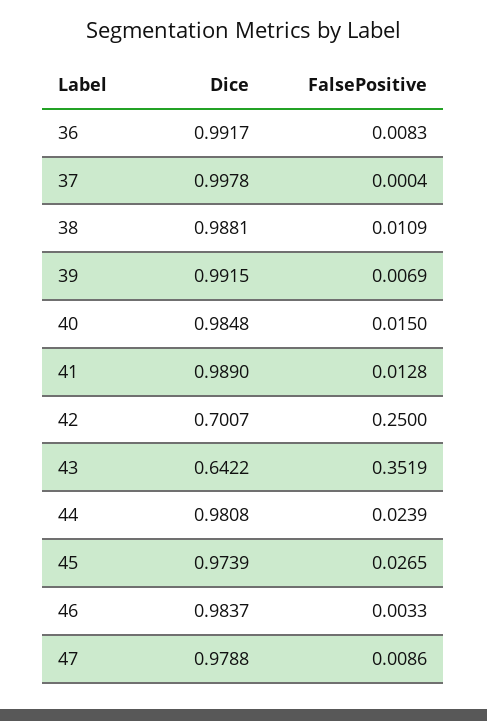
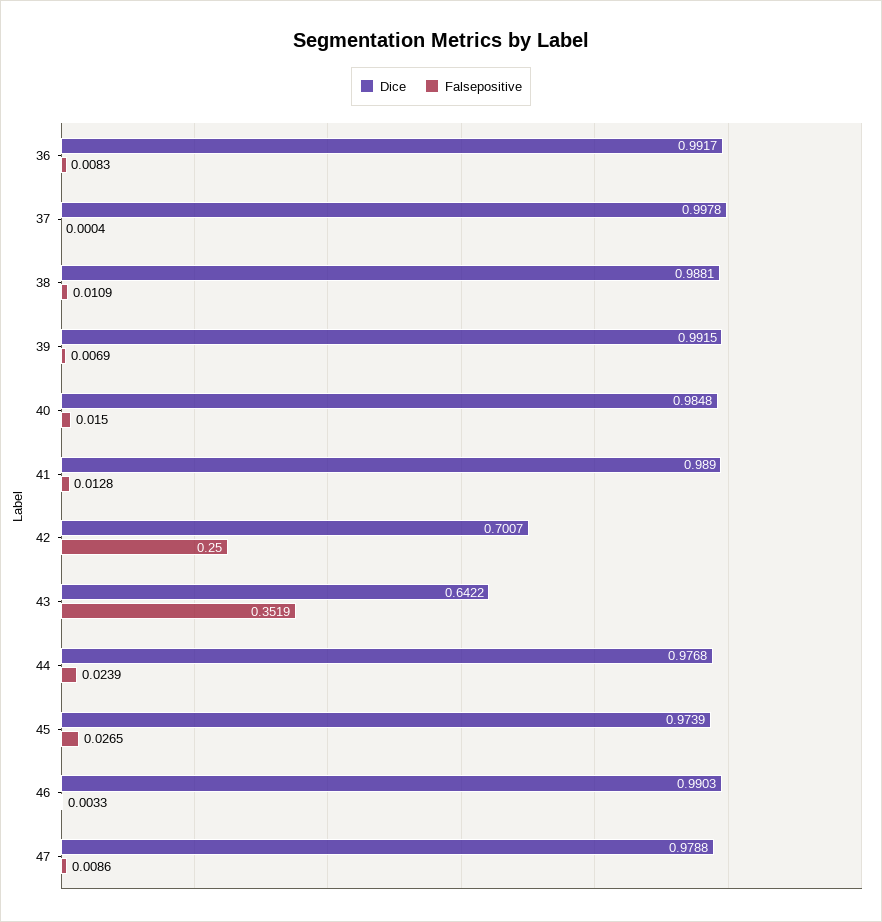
  {
    "Dice": {
      "36": 0.9917,
      "37": 0.9978,
      "38": 0.9881,
      "39": 0.9915,
      "40": 0.9848,
      "41": 0.989,
      "42": 0.7007,
      "43": 0.6422,
-     "44": 0.9808,
+     "44": 0.9768,
      "45": 0.9739,
-     "46": 0.9837,
+     "46": 0.9903,
      "47": 0.9788
    },
    "FalsePositive": {
      "36": 0.0083,
      "37": 0.0004,
      "38": 0.0109,
      "39": 0.0069,
      "40": 0.015,
      "41": 0.0128,
      "42": 0.25,
      "43": 0.3519,
      "44": 0.0239,
      "45": 0.0265,
      "46": 0.0033,
      "47": 0.0086
    }
  }

